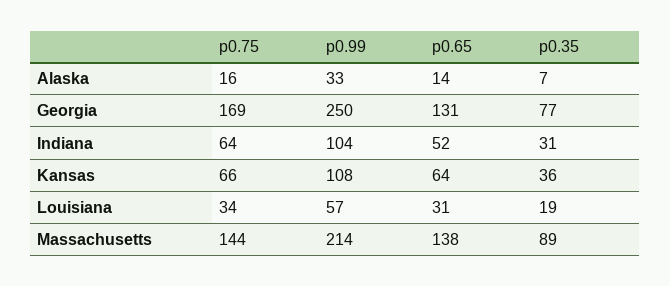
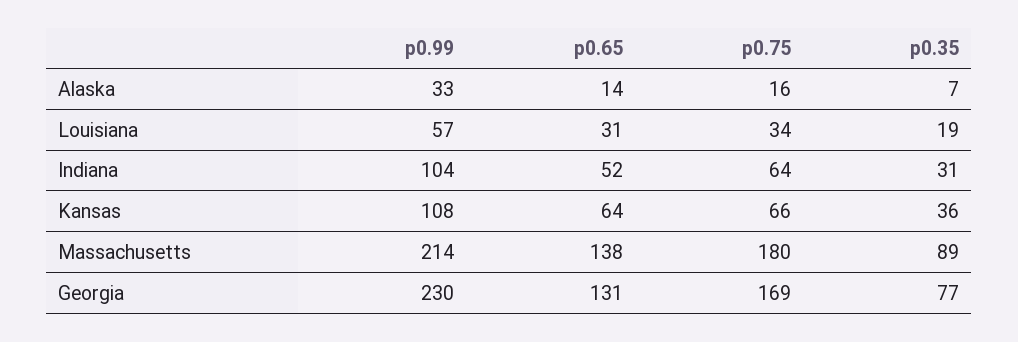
  {
    "p0.75": {
      "Alaska": 16,
      "Georgia": 169,
      "Indiana": 64,
      "Kansas": 66,
      "Louisiana": 34,
-     "Massachusetts": 144
+     "Massachusetts": 180
    },
    "p0.99": {
      "Alaska": 33,
-     "Georgia": 250,
+     "Georgia": 230,
      "Indiana": 104,
      "Kansas": 108,
      "Louisiana": 57,
      "Massachusetts": 214
    },
    "p0.65": {
      "Alaska": 14,
      "Georgia": 131,
      "Indiana": 52,
      "Kansas": 64,
      "Louisiana": 31,
      "Massachusetts": 138
    },
    "p0.35": {
      "Alaska": 7,
      "Georgia": 77,
      "Indiana": 31,
      "Kansas": 36,
      "Louisiana": 19,
      "Massachusetts": 89
    }
  }

